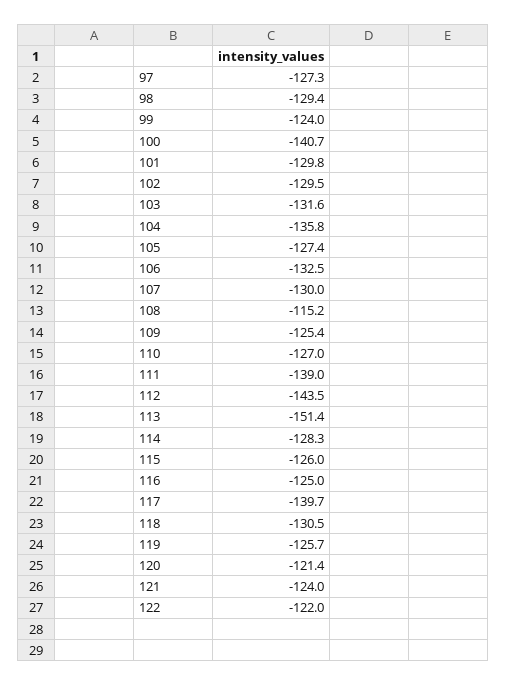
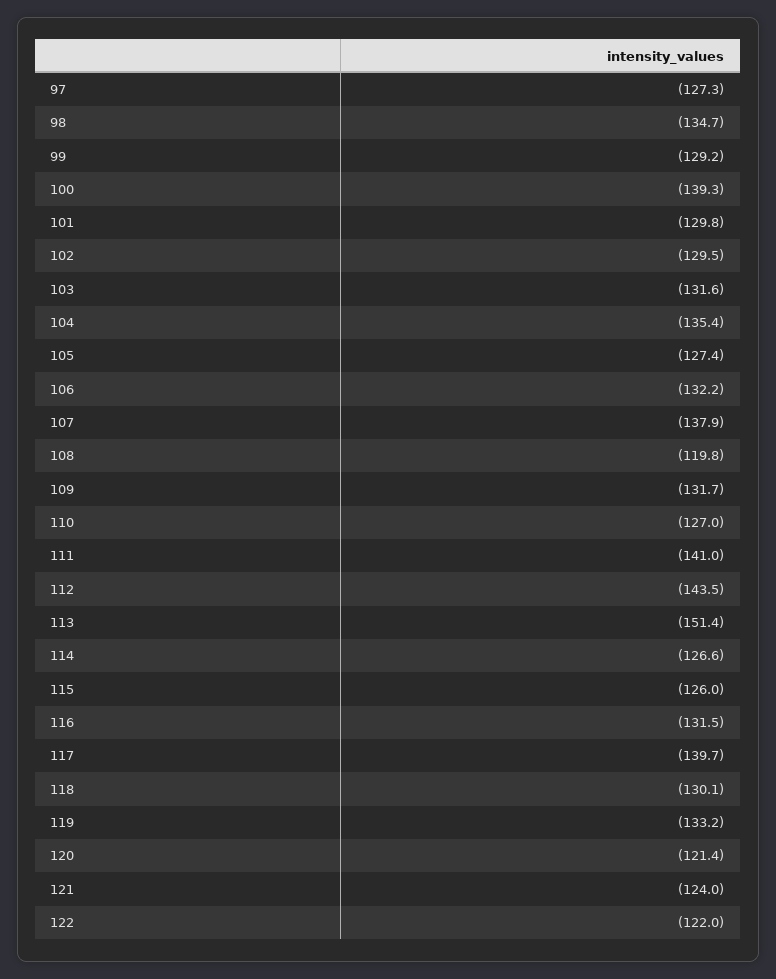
  {
    "97": -127.3,
-   "98": -129.4,
+   "98": -134.7,
-   "99": -124,
+   "99": -129.2,
-   "100": -140.7,
+   "100": -139.3,
    "101": -129.8,
    "102": -129.5,
    "103": -131.6,
-   "104": -135.8,
+   "104": -135.4,
    "105": -127.4,
-   "106": -132.5,
+   "106": -132.2,
-   "107": -130,
+   "107": -137.9,
-   "108": -115.2,
+   "108": -119.8,
-   "109": -125.4,
+   "109": -131.7,
    "110": -127,
-   "111": -139,
+   "111": -141,
    "112": -143.5,
    "113": -151.4,
-   "114": -128.3,
+   "114": -126.6,
    "115": -126,
-   "116": -125,
+   "116": -131.5,
    "117": -139.7,
-   "118": -130.5,
+   "118": -130.1,
-   "119": -125.7,
+   "119": -133.2,
    "120": -121.4,
    "121": -124,
    "122": -122
  }

